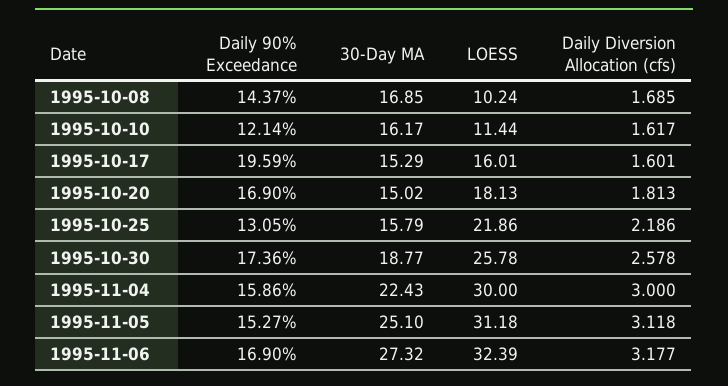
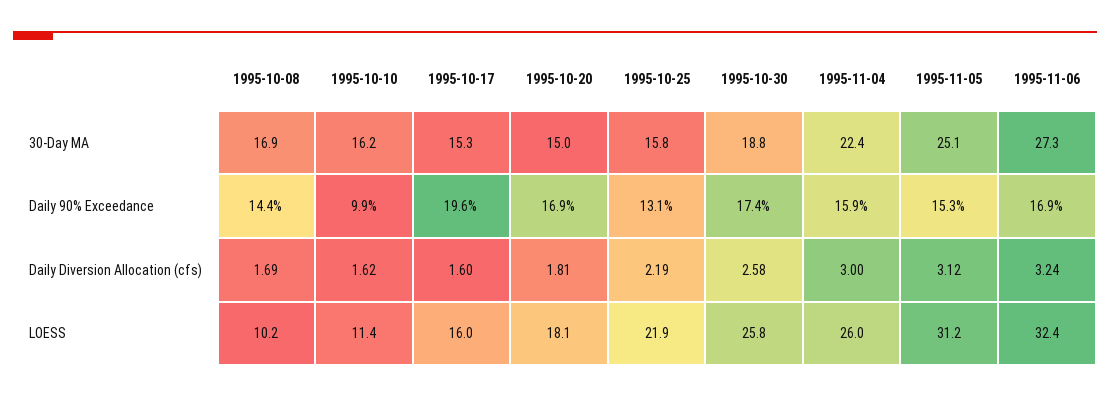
  {
    "Daily 90% Exceedance": {
      "1995-10-08": 14.37,
-     "1995-10-10": 12.14,
+     "1995-10-10": 9.9,
      "1995-10-17": 19.59,
      "1995-10-20": 16.9,
      "1995-10-25": 13.05,
      "1995-10-30": 17.36,
      "1995-11-04": 15.86,
      "1995-11-05": 15.27,
      "1995-11-06": 16.9
    },
    "30-Day MA": {
      "1995-10-08": 16.85,
      "1995-10-10": 16.17,
      "1995-10-17": 15.29,
      "1995-10-20": 15.02,
      "1995-10-25": 15.79,
      "1995-10-30": 18.77,
      "1995-11-04": 22.43,
      "1995-11-05": 25.1,
      "1995-11-06": 27.32
    },
    "LOESS": {
      "1995-10-08": 10.24,
      "1995-10-10": 11.44,
      "1995-10-17": 16.01,
      "1995-10-20": 18.13,
      "1995-10-25": 21.86,
      "1995-10-30": 25.78,
-     "1995-11-04": 30,
+     "1995-11-04": 26,
      "1995-11-05": 31.18,
      "1995-11-06": 32.39
    },
    "Daily Diversion Allocation (cfs)": {
      "1995-10-08": 1.685,
      "1995-10-10": 1.617,
      "1995-10-17": 1.601,
      "1995-10-20": 1.813,
      "1995-10-25": 2.186,
      "1995-10-30": 2.578,
      "1995-11-04": 3,
      "1995-11-05": 3.118,
-     "1995-11-06": 3.177
+     "1995-11-06": 3.24
    }
  }

